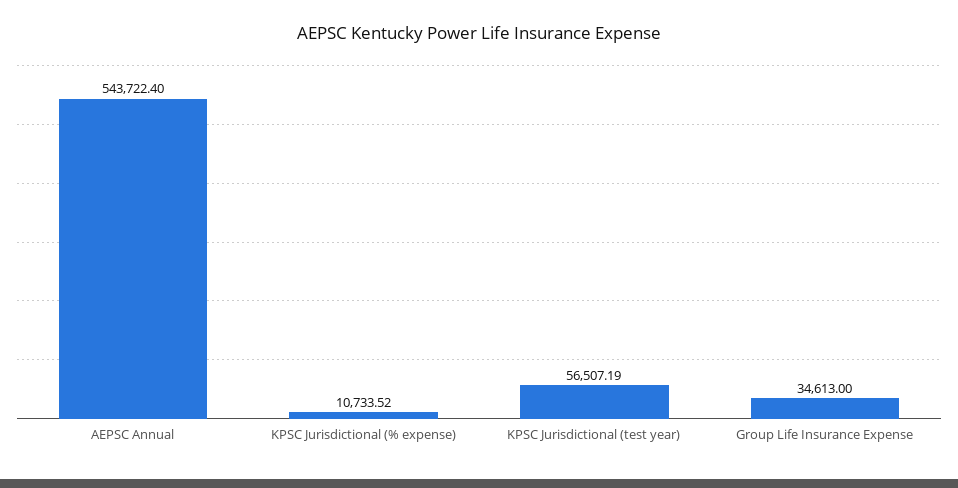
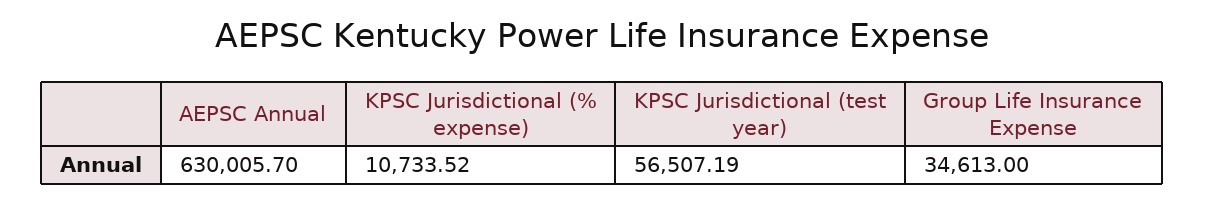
  {
-   "AEPSC Annual": 543722.4,
+   "AEPSC Annual": 630005.7,
    "KPSC Jurisdictional (% expense)": 10733.52,
    "KPSC Jurisdictional (test year)": 56507.19,
    "Group Life Insurance Expense": 34613
  }

